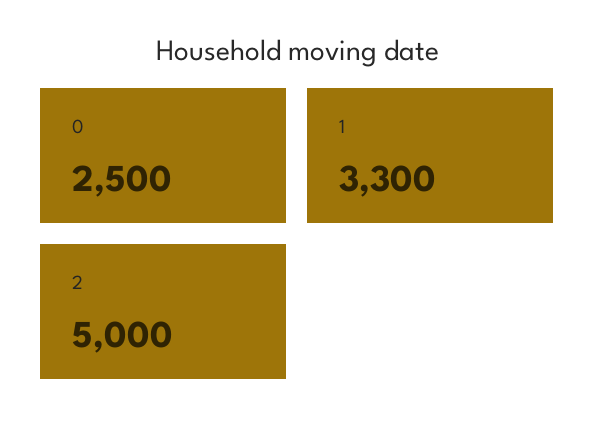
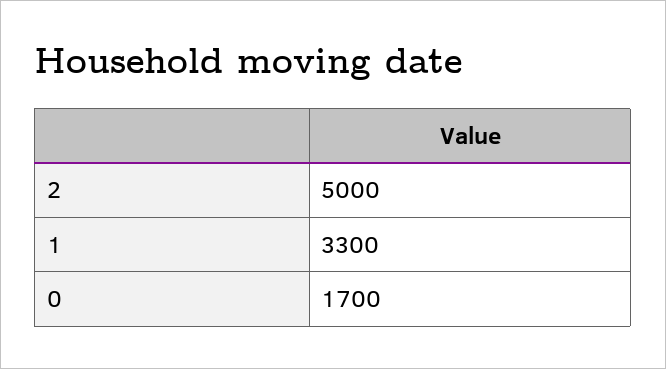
  {
-   "0": 2500,
+   "0": 1700,
    "1": 3300,
    "2": 5000
  }

